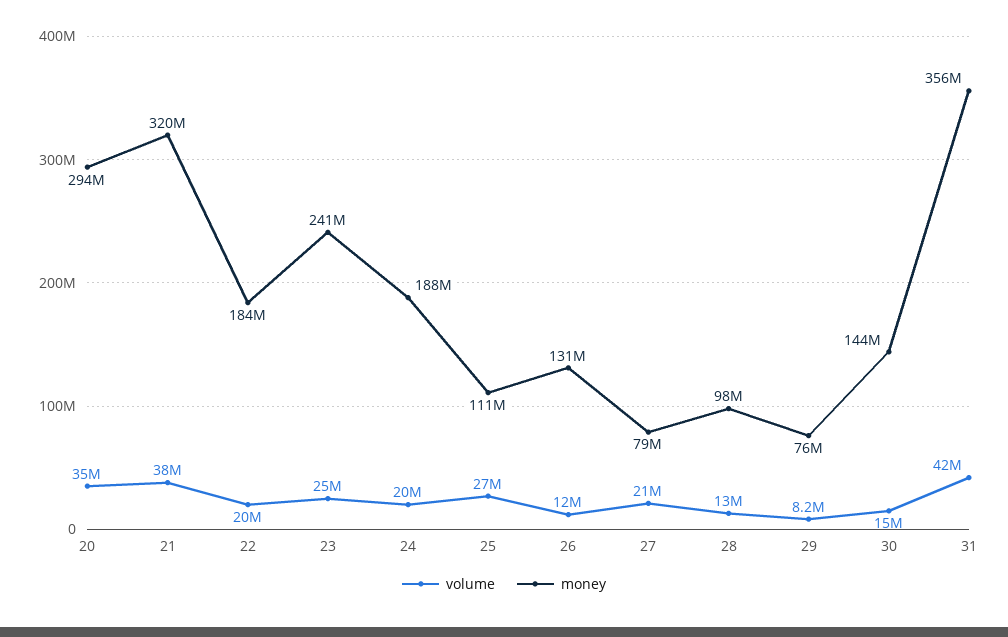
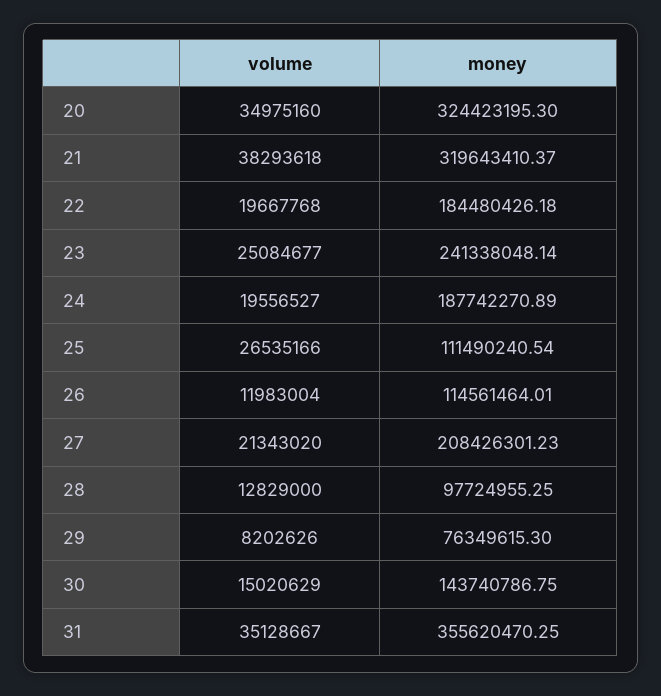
  {
    "volume": {
      "20": 34975160,
      "21": 38293618,
      "22": 19667768,
      "23": 25084677,
      "24": 19556527,
      "25": 26535166,
      "26": 11983004,
      "27": 21343020,
      "28": 12829000,
      "29": 8202626,
      "30": 15020629,
-     "31": 42000000
+     "31": 35128667
    },
    "money": {
-     "20": 294000000,
+     "20": 324423195.3,
      "21": 319643410.37,
      "22": 184480426.18,
      "23": 241338048.14,
      "24": 187742270.89,
      "25": 111490240.54,
-     "26": 131000000,
+     "26": 114561464.01,
-     "27": 79000000,
+     "27": 208426301.23,
      "28": 97724955.25,
      "29": 76349615.3,
      "30": 143740786.75,
      "31": 355620470.25
    }
  }

